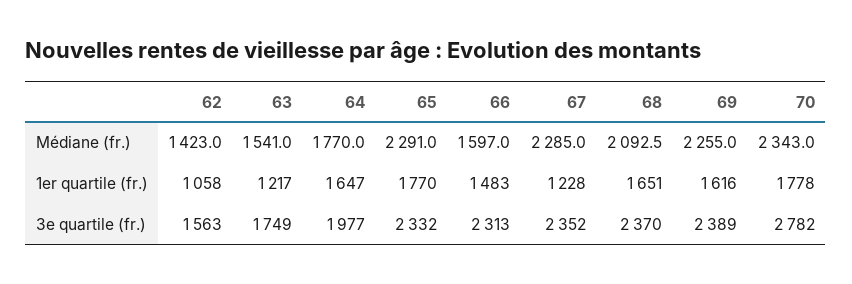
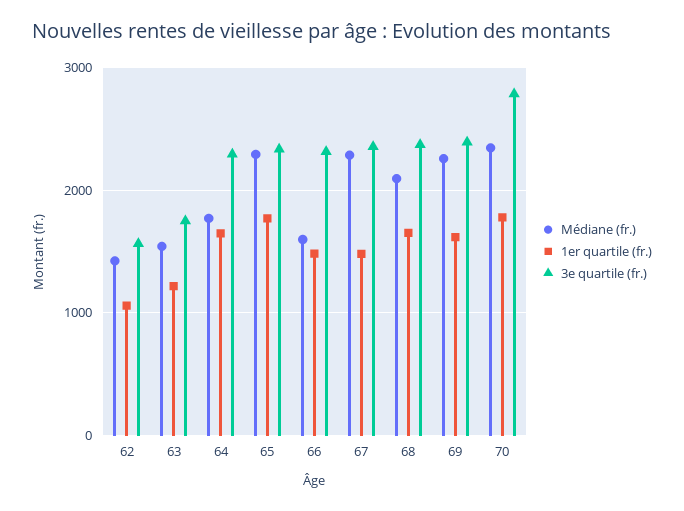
  {
    "Médiane (fr.)": {
      "62": 1423,
      "63": 1541,
      "64": 1770,
      "65": 2291,
      "66": 1597,
      "67": 2285,
      "68": 2092.5,
      "69": 2255,
      "70": 2343
    },
    "1er quartile (fr.)": {
      "62": 1058,
      "63": 1217,
      "64": 1647,
      "65": 1770,
      "66": 1483,
-     "67": 1228,
+     "67": 1500,
      "68": 1651,
      "69": 1616,
      "70": 1778
    },
    "3e quartile (fr.)": {
      "62": 1563,
      "63": 1749,
-     "64": 1977,
+     "64": 2300,
      "65": 2332,
      "66": 2313,
      "67": 2352,
      "68": 2370,
      "69": 2389,
      "70": 2782
    }
  }

